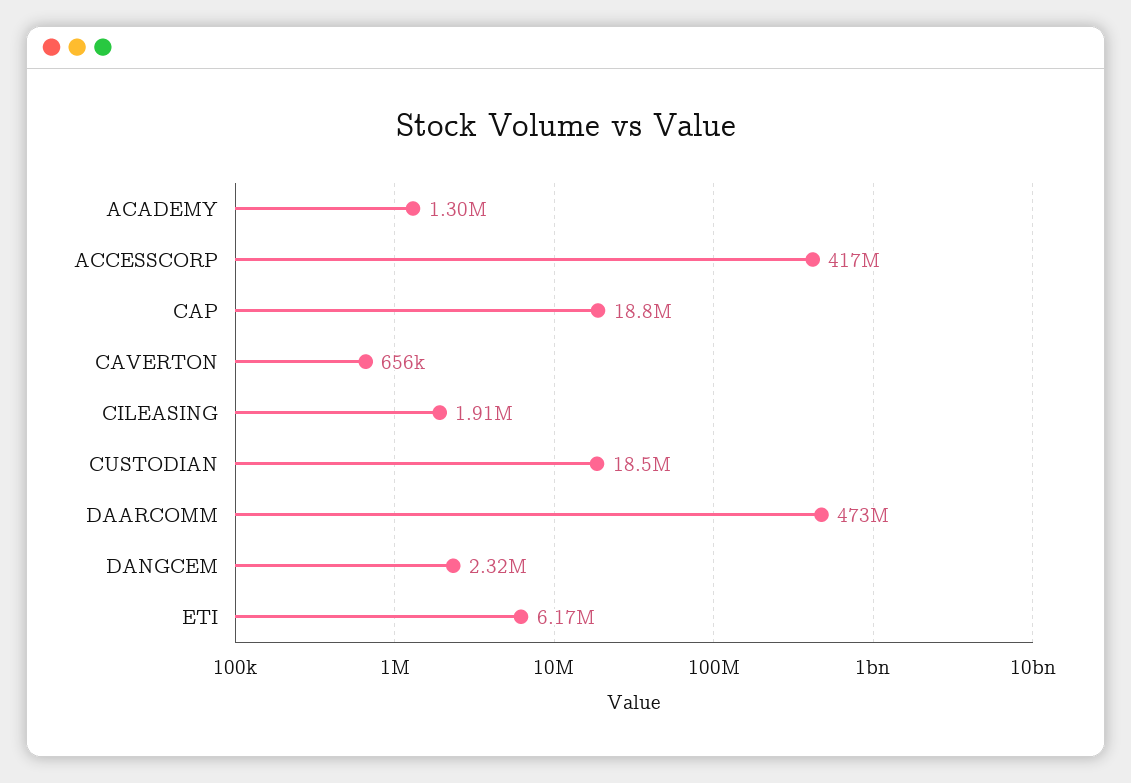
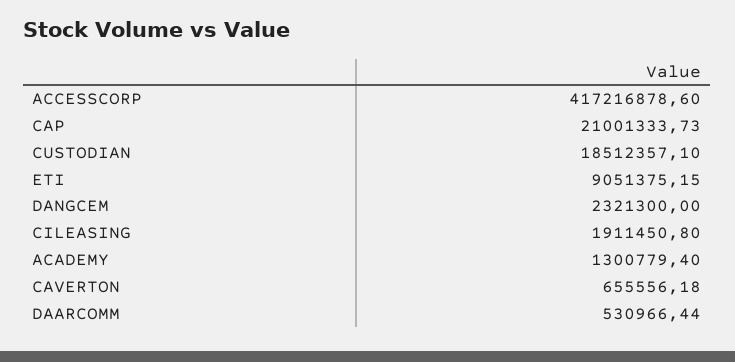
  {
    "ACADEMY": 1300779.4,
    "ACCESSCORP": 417216878.6,
-   "CAP": 18800000,
+   "CAP": 21001333.73,
    "CAVERTON": 655556.18,
    "CILEASING": 1911450.8,
    "CUSTODIAN": 18512357.1,
-   "DAARCOMM": 473000000,
+   "DAARCOMM": 530966.44,
    "DANGCEM": 2321300,
-   "ETI": 6170000
+   "ETI": 9051375.15
  }

